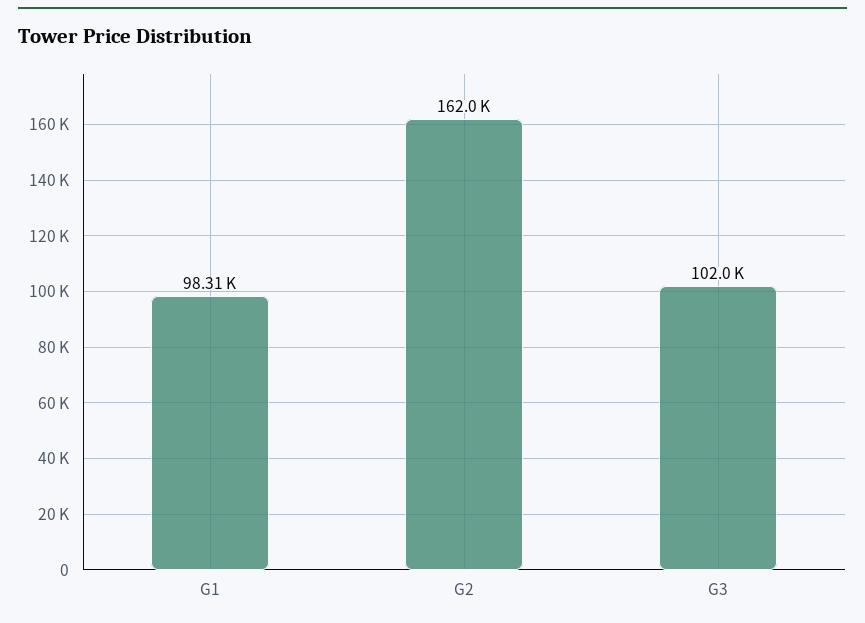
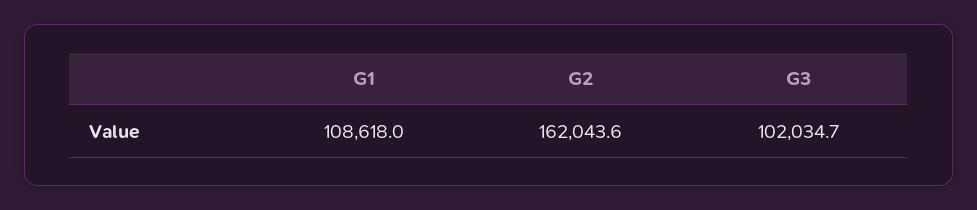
  {
-   "G1": 98310,
+   "G1": 108618,
    "G2": 162043.6,
    "G3": 102034.7
  }

